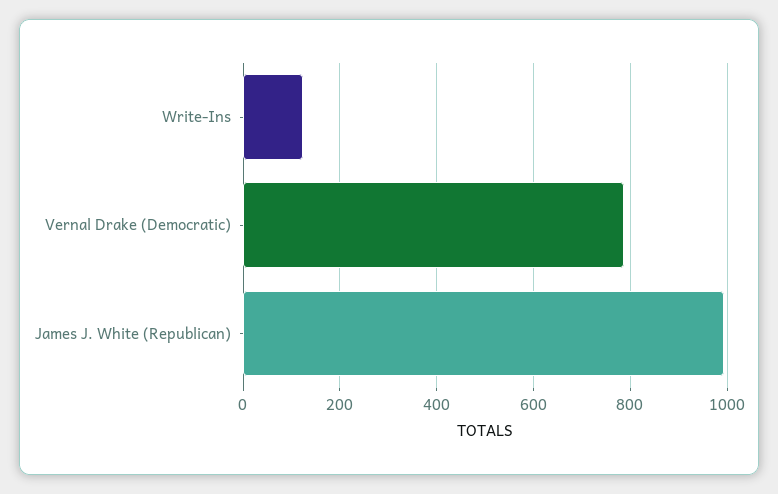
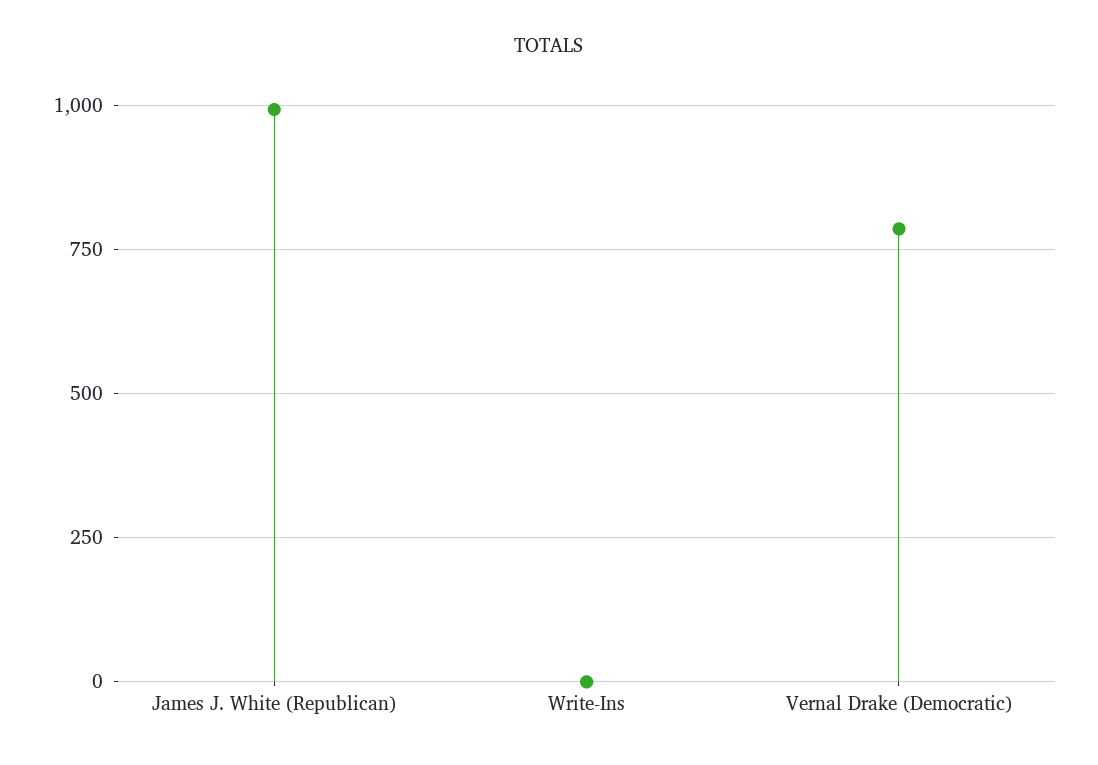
  {
-   "Write-Ins": 120,
+   "Write-Ins": 0,
    "Vernal Drake (Democratic)": 780,
    "James J. White (Republican)": 1000
  }

